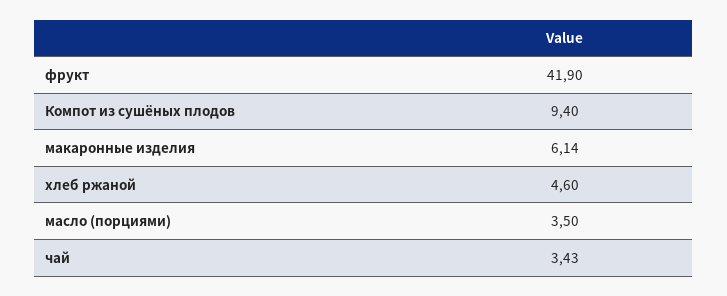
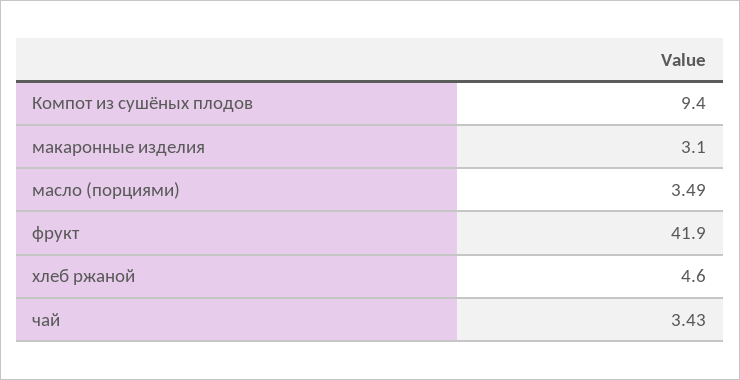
  {
    "фрукт": 41.9,
    "Компот из сушёных плодов": 9.4,
-   "макаронные изделия": 6.14,
+   "макаронные изделия": 3.1,
    "хлеб ржаной": 4.6,
-   "масло (порциями)": 3.5,
+   "масло (порциями)": 3.49,
    "чай": 3.43
  }

